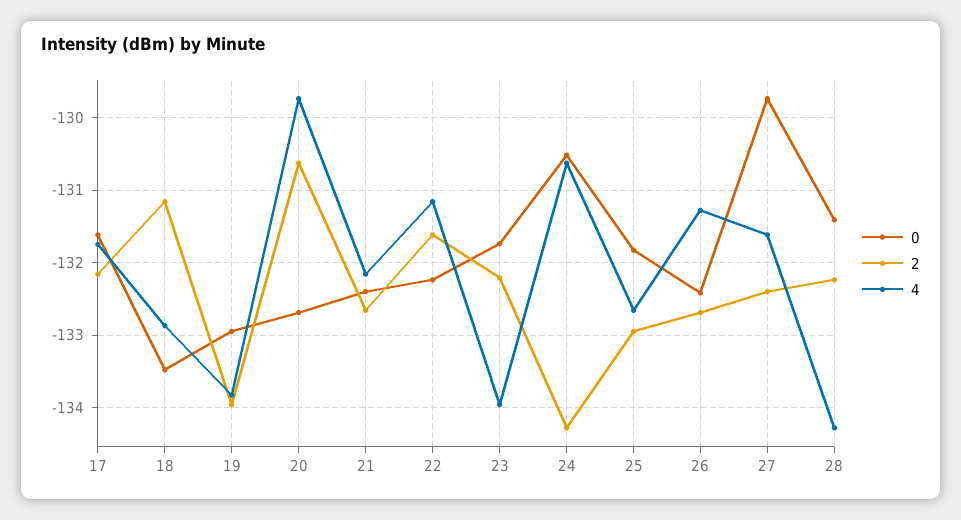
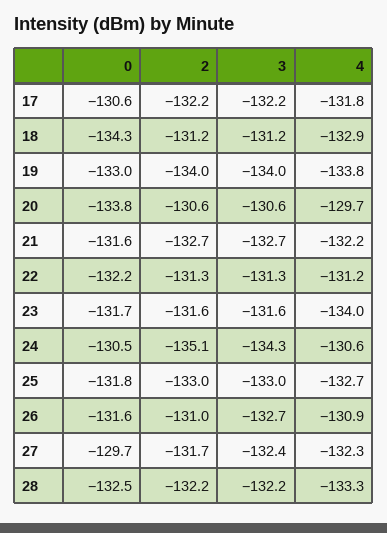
  {
    "0": {
-     "17": -131.6,
+     "17": -130.6,
-     "18": -133.5,
+     "18": -134.3,
      "19": -133,
-     "20": -132.7,
+     "20": -133.8,
-     "21": -132.4,
+     "21": -131.6,
      "22": -132.2,
      "23": -131.7,
      "24": -130.5,
      "25": -131.8,
-     "26": -132.4,
+     "26": -131.6,
      "27": -129.7,
-     "28": -131.4
+     "28": -132.5
    },
    "2": {
      "17": -132.2,
      "18": -131.2,
      "19": -134,
      "20": -130.6,
      "21": -132.7,
-     "22": -131.6,
+     "22": -131.3,
-     "23": -132.2,
+     "23": -131.6,
-     "24": -134.3,
+     "24": -135.1,
      "25": -133,
-     "26": -132.7,
+     "26": -131,
-     "27": -132.4,
+     "27": -131.7,
      "28": -132.2
    },
    "4": {
      "17": -131.8,
      "18": -132.9,
      "19": -133.8,
      "20": -129.7,
      "21": -132.2,
      "22": -131.2,
      "23": -134,
      "24": -130.6,
      "25": -132.7,
-     "26": -131.3,
+     "26": -130.9,
-     "27": -131.6,
+     "27": -132.3,
-     "28": -134.3
+     "28": -133.3
-   }
+   },
+   "3": {
+     "17": -132.2,
+     "18": -131.2,
+     "19": -134,
+     "20": -130.6,
+     "21": -132.7,
+     "22": -131.3,
+     "23": -131.6,
+     "24": -134.3,
+     "25": -133,
+     "26": -132.7,
+     "27": -132.4,
+     "28": -132.2
+   }
  }

